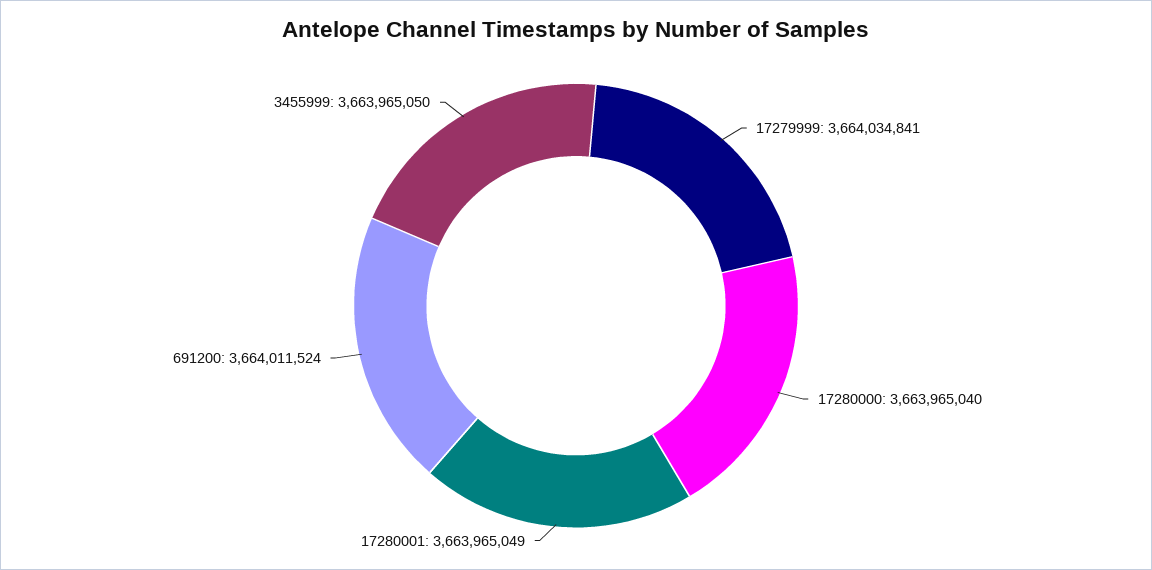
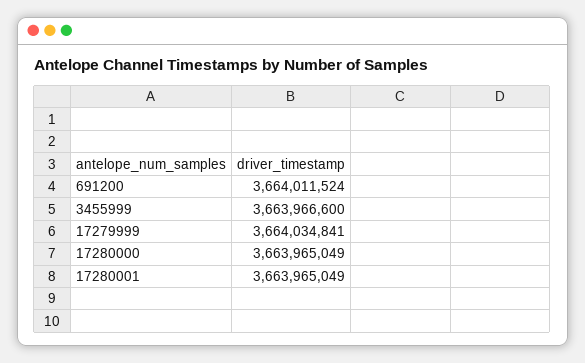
  {
    "17279999": 3664034841,
-   "17280000": 3663965040,
+   "17280000": 3663965049,
    "17280001": 3663965049,
    "691200": 3664011524,
-   "3455999": 3663965050
+   "3455999": 3663966600
  }

